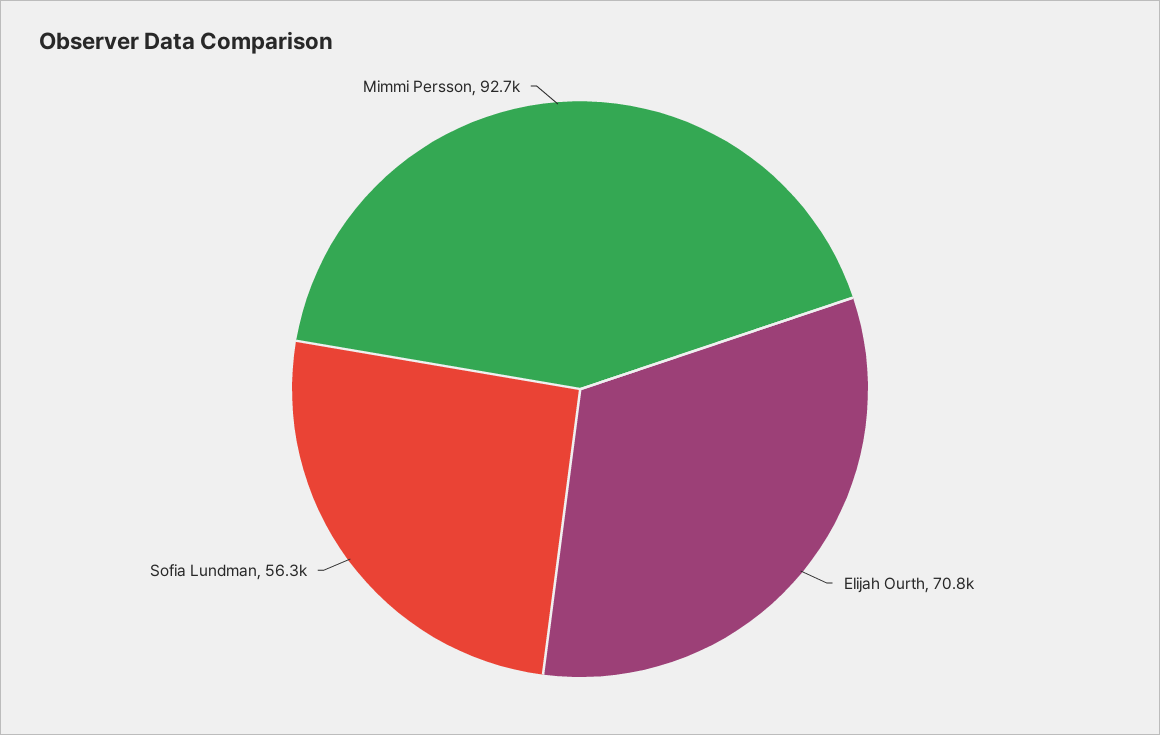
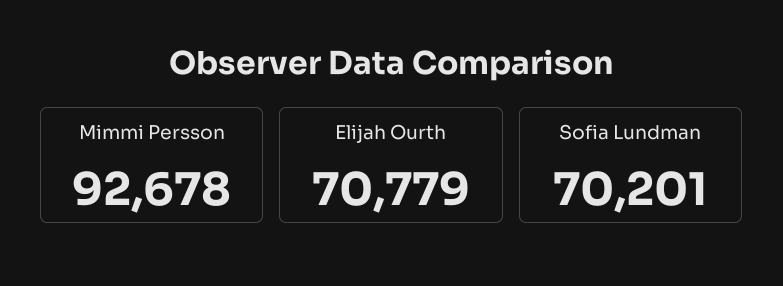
  {
    "Elijah Ourth": 70779,
-   "Sofia Lundman": 56300,
+   "Sofia Lundman": 70201,
    "Mimmi Persson": 92678
  }

